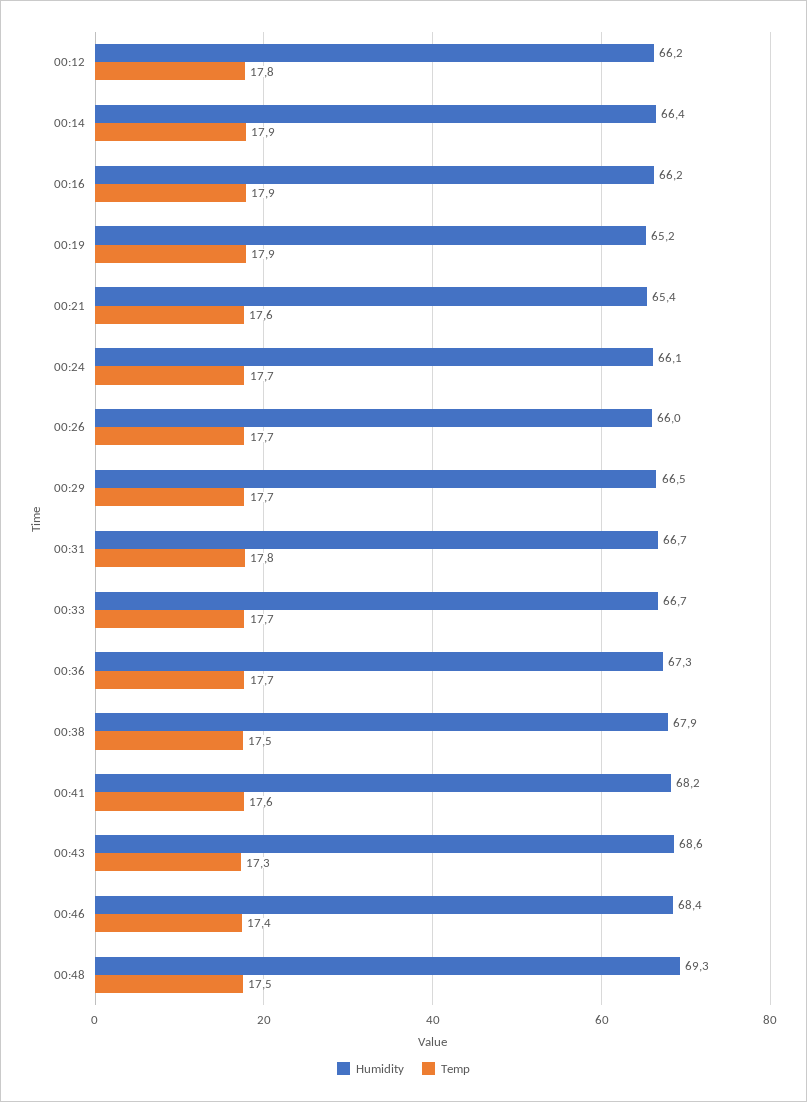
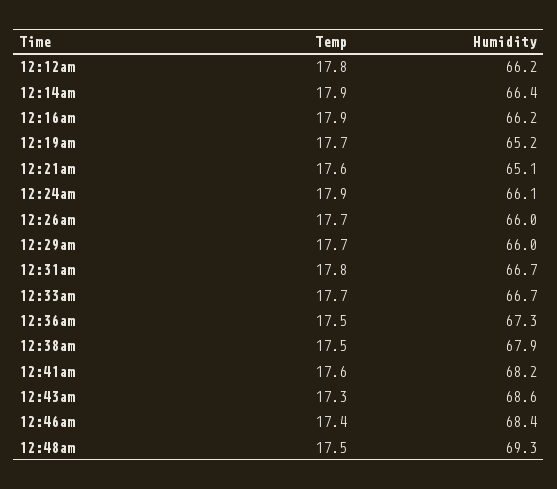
  {
    "Humidity": {
      "00:12": 66.2,
      "00:14": 66.4,
      "00:16": 66.2,
      "00:19": 65.2,
-     "00:21": 65.4,
+     "00:21": 65.1,
      "00:24": 66.1,
      "00:26": 66,
-     "00:29": 66.5,
+     "00:29": 66,
      "00:31": 66.7,
      "00:33": 66.7,
      "00:36": 67.3,
      "00:38": 67.9,
      "00:41": 68.2,
      "00:43": 68.6,
      "00:46": 68.4,
      "00:48": 69.3
    },
    "Temp": {
      "00:12": 17.8,
      "00:14": 17.9,
      "00:16": 17.9,
-     "00:19": 17.9,
+     "00:19": 17.7,
      "00:21": 17.6,
-     "00:24": 17.7,
+     "00:24": 17.9,
      "00:26": 17.7,
      "00:29": 17.7,
      "00:31": 17.8,
      "00:33": 17.7,
-     "00:36": 17.7,
+     "00:36": 17.5,
      "00:38": 17.5,
      "00:41": 17.6,
      "00:43": 17.3,
      "00:46": 17.4,
      "00:48": 17.5
    }
  }

